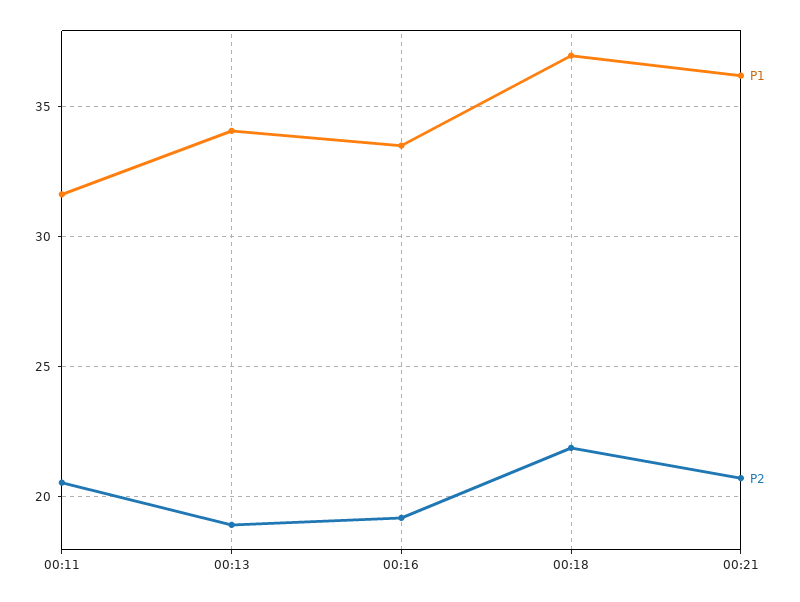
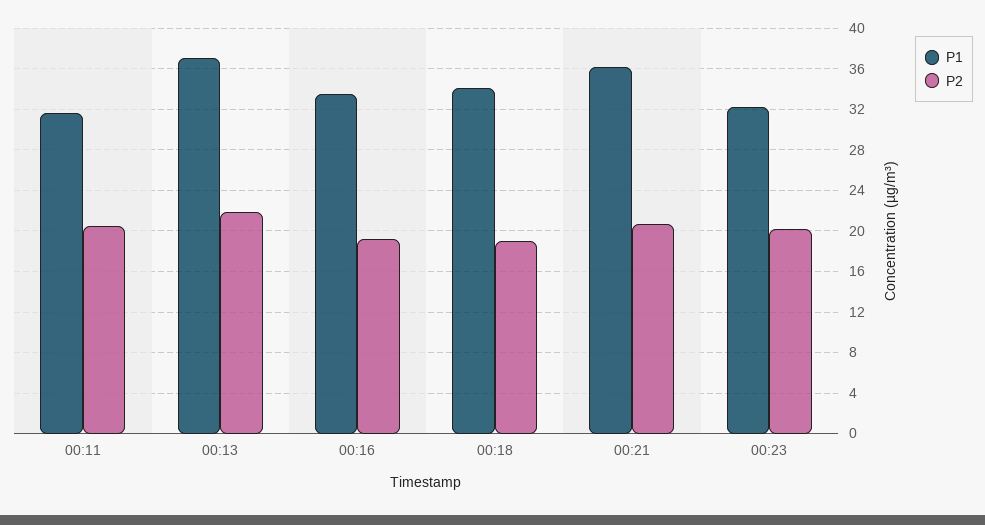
  {
    "P1": {
      "00:11": 31.5,
-     "00:13": 34,
+     "00:13": 37,
      "00:16": 33.5,
-     "00:18": 37,
+     "00:18": 34,
-     "00:21": 36
+     "00:21": 36,
+     "00:23": 32
    },
    "P2": {
      "00:11": 20.5,
-     "00:13": 19,
+     "00:13": 22,
      "00:16": 19,
-     "00:18": 22,
+     "00:18": 19,
-     "00:21": 20.5
+     "00:21": 20.5,
+     "00:23": 20
    }
  }

